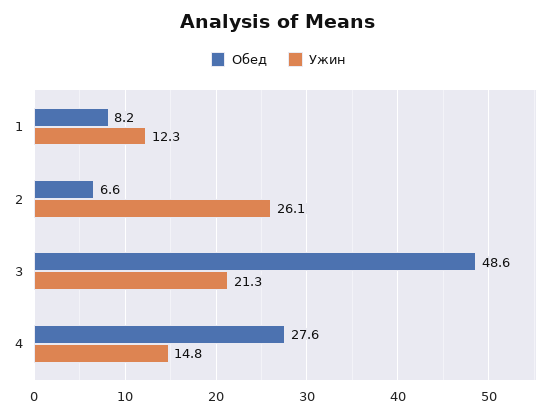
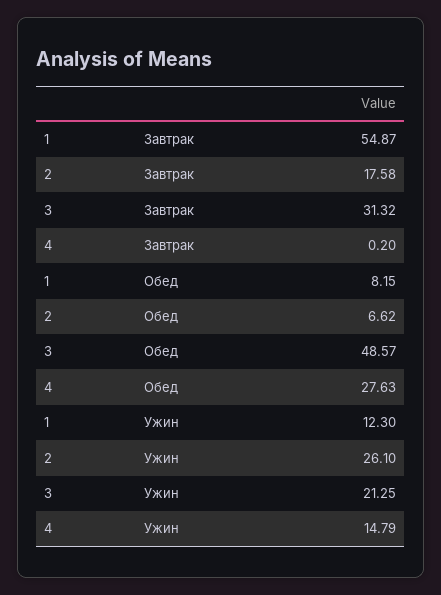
  {
    "Обед": {
      "1": 8.15,
      "2": 6.62,
      "3": 48.57,
      "4": 27.63
    },
    "Ужин": {
      "1": 12.3,
      "2": 26.1,
      "3": 21.25,
      "4": 14.79
-   }
+   },
+   "Завтрак": {
+     "1": 54.87,
+     "2": 17.58,
+     "3": 31.32,
+     "4": 0.2
+   }
  }

